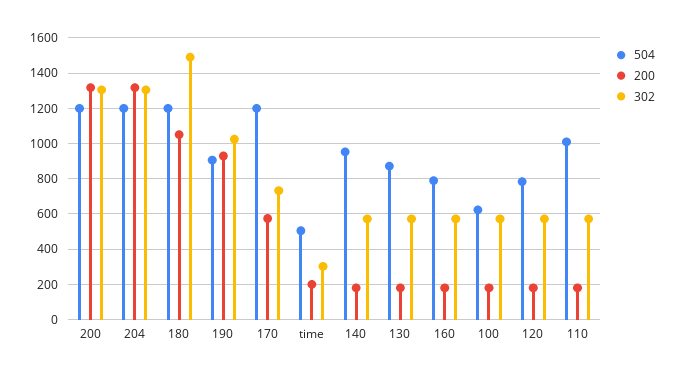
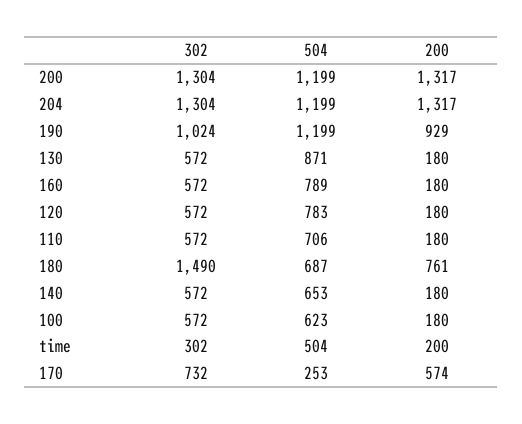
  {
    "504": {
      "200": 1199,
      "204": 1199,
-     "180": 1200,
+     "180": 687,
-     "190": 900,
+     "190": 1199,
-     "170": 1200,
+     "170": 253,
      "time": 504,
-     "140": 950,
+     "140": 653,
      "130": 871,
      "160": 789,
      "100": 623,
      "120": 783,
-     "110": 1000
+     "110": 706
    },
    "200": {
      "200": 1317,
      "204": 1317,
-     "180": 1050,
+     "180": 761,
      "190": 929,
      "170": 574,
      "time": 200,
      "140": 180,
      "130": 180,
      "160": 180,
      "100": 180,
      "120": 180,
      "110": 180
    },
    "302": {
      "200": 1304,
      "204": 1304,
      "180": 1490,
      "190": 1024,
      "170": 732,
      "time": 302,
      "140": 572,
      "130": 572,
      "160": 572,
      "100": 572,
      "120": 572,
      "110": 572
    }
  }

